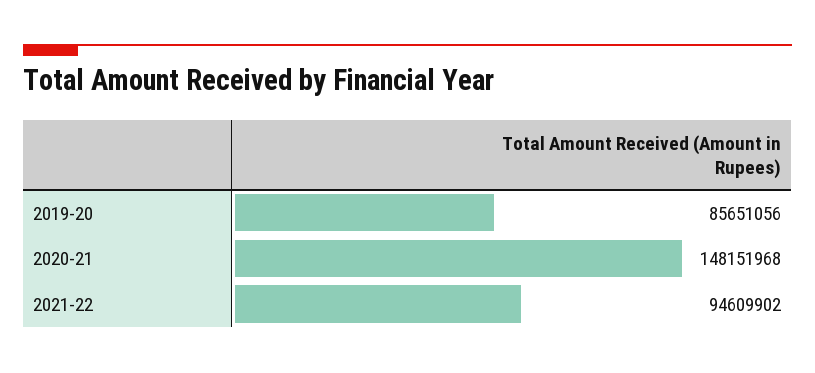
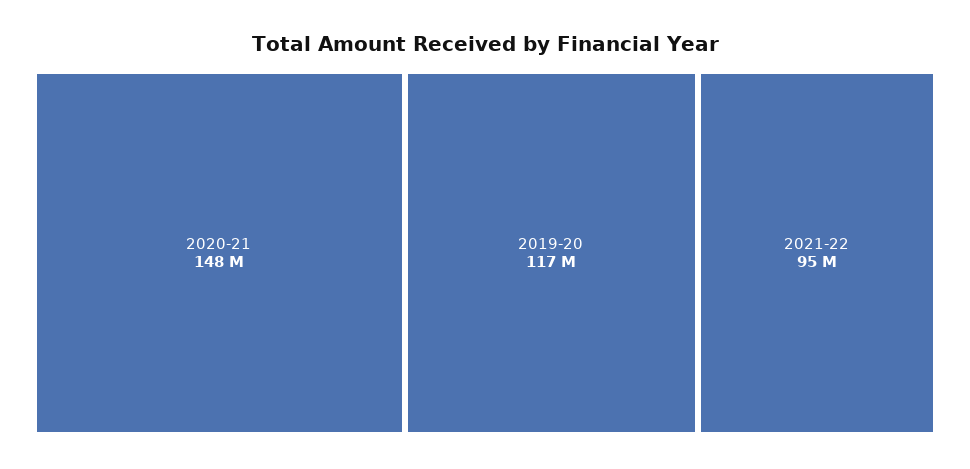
  {
-   "2019-20": 85651056,
+   "2019-20": 117000000,
    "2020-21": 148151968,
    "2021-22": 94609902
  }

